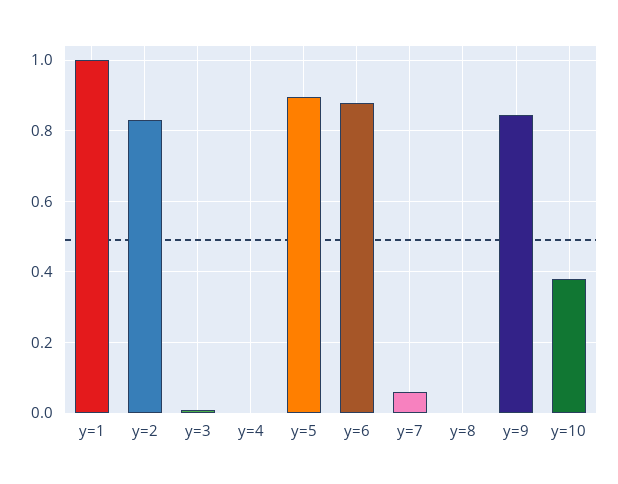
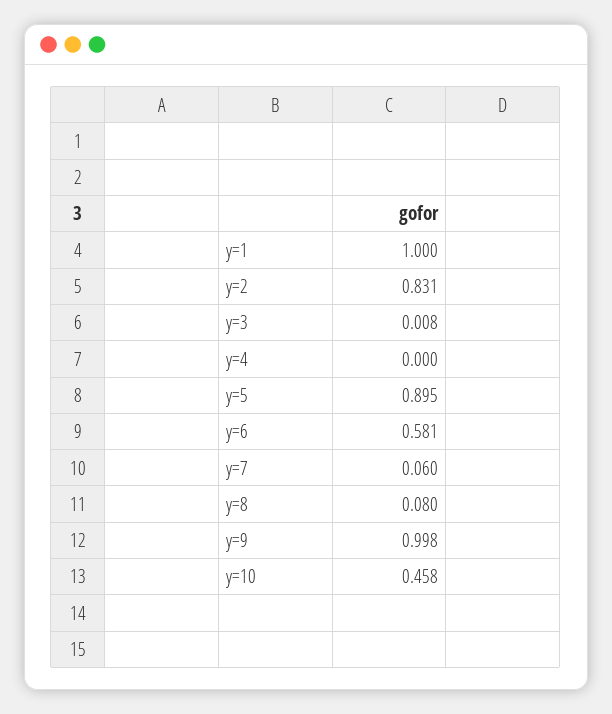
  {
    "y=1": 1,
    "y=2": 0.831,
    "y=3": 0.008,
    "y=4": 0,
    "y=5": 0.895,
-   "y=6": 0.88,
+   "y=6": 0.581,
    "y=7": 0.06,
-   "y=8": 0,
+   "y=8": 0.08,
-   "y=9": 0.84,
+   "y=9": 0.998,
-   "y=10": 0.38
+   "y=10": 0.458
  }

